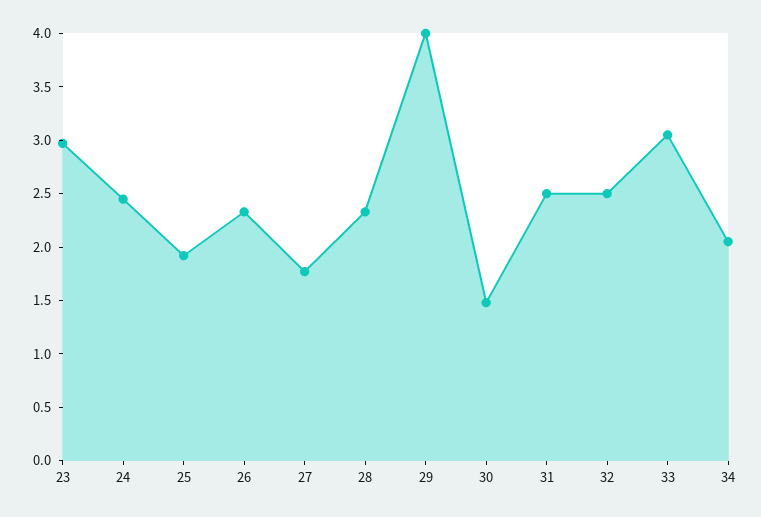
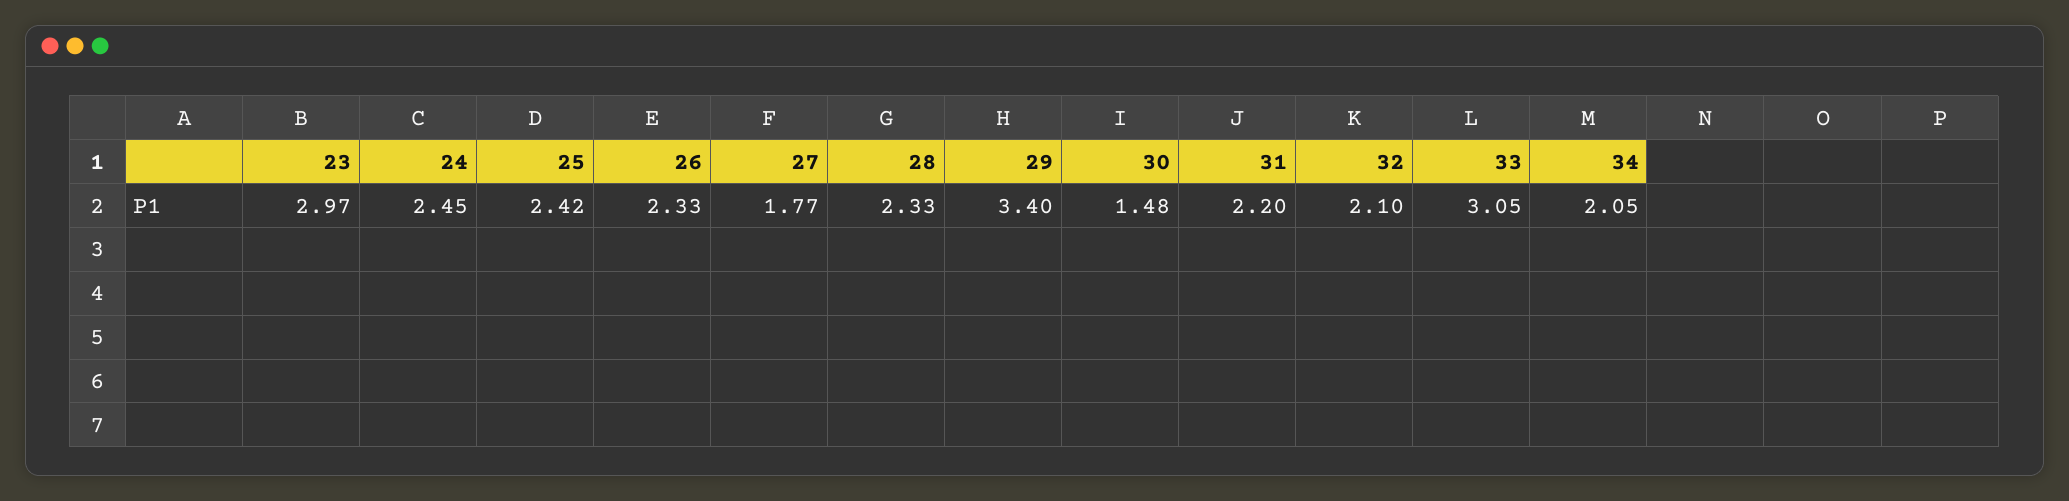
  {
    "23": 2.97,
    "24": 2.45,
-   "25": 1.9,
+   "25": 2.42,
    "26": 2.33,
    "27": 1.77,
    "28": 2.33,
-   "29": 4,
+   "29": 3.4,
    "30": 1.48,
-   "31": 2.5,
+   "31": 2.2,
-   "32": 2.5,
+   "32": 2.1,
    "33": 3.05,
    "34": 2.05
  }

